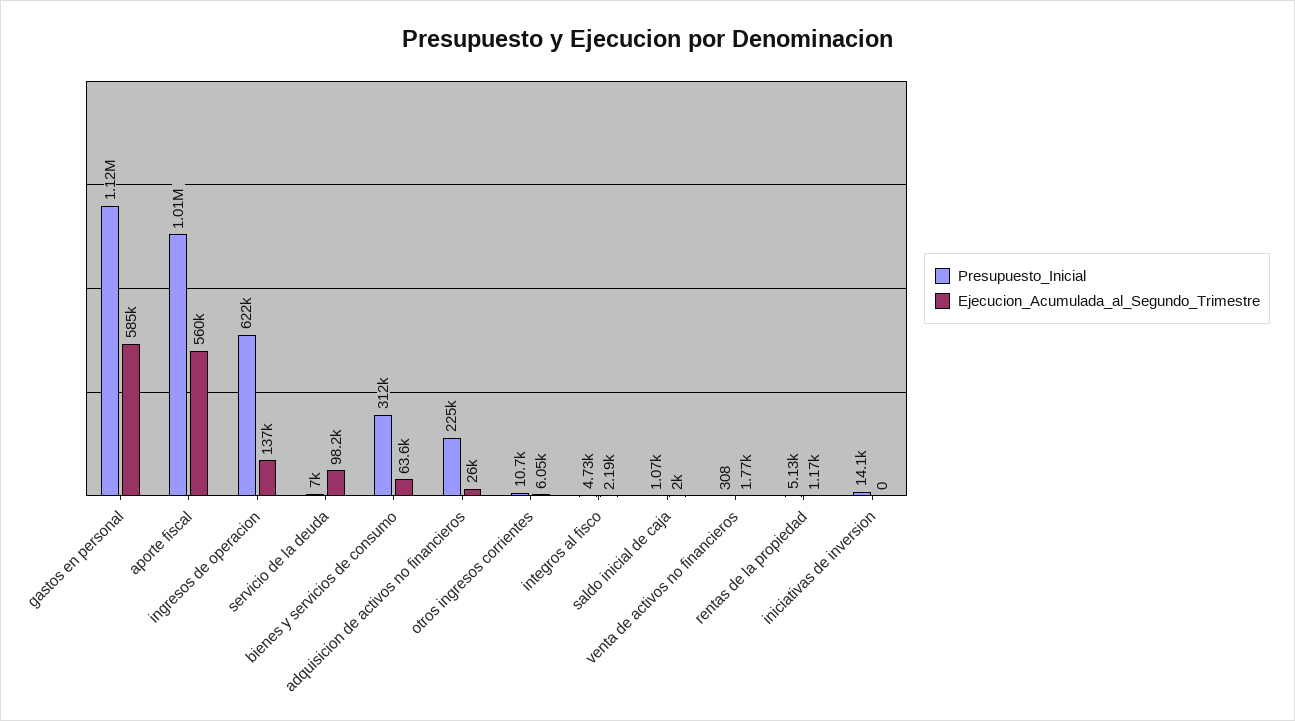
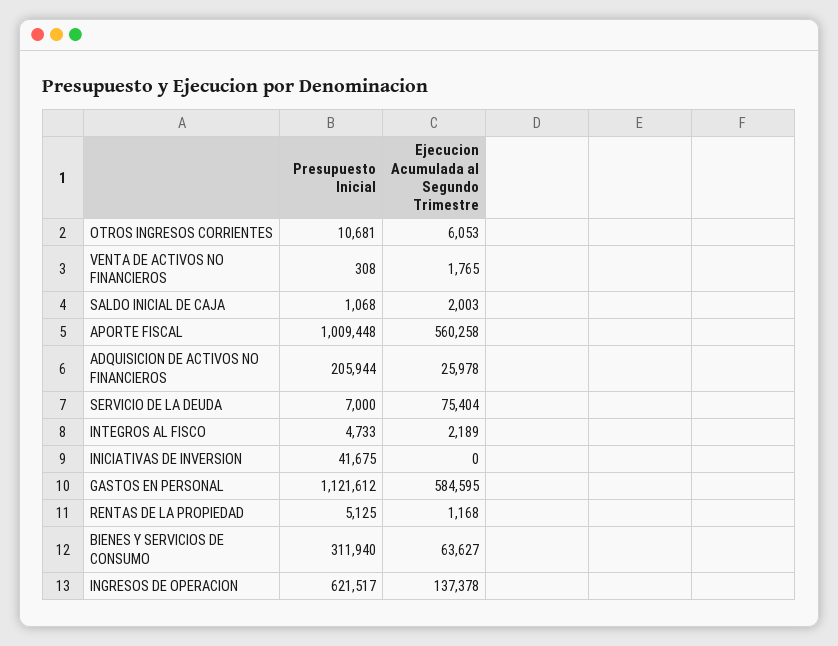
  {
    "Presupuesto_Inicial": {
      "gastos en personal": 1121612,
      "aporte fiscal": 1009448,
      "ingresos de operacion": 621517,
      "servicio de la deuda": 7000,
      "bienes y servicios de consumo": 311940,
-     "adquisicion de activos no financieros": 225000,
+     "adquisicion de activos no financieros": 205944,
      "otros ingresos corrientes": 10681,
      "integros al fisco": 4733,
      "saldo inicial de caja": 1068,
      "venta de activos no financieros": 308,
      "rentas de la propiedad": 5125,
-     "iniciativas de inversion": 14100
+     "iniciativas de inversion": 41675
    },
    "Ejecucion_Acumulada_al_Segundo_Trimestre": {
      "gastos en personal": 584595,
      "aporte fiscal": 560258,
      "ingresos de operacion": 137378,
-     "servicio de la deuda": 98200,
+     "servicio de la deuda": 75404,
      "bienes y servicios de consumo": 63627,
      "adquisicion de activos no financieros": 25978,
      "otros ingresos corrientes": 6053,
      "integros al fisco": 2189,
      "saldo inicial de caja": 2003,
      "venta de activos no financieros": 1765,
      "rentas de la propiedad": 1168,
      "iniciativas de inversion": 0
    }
  }

